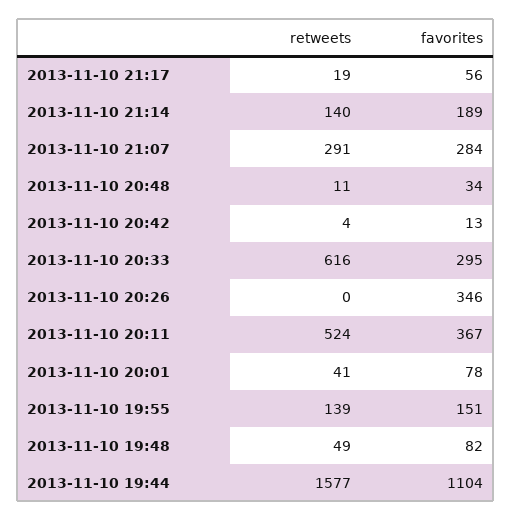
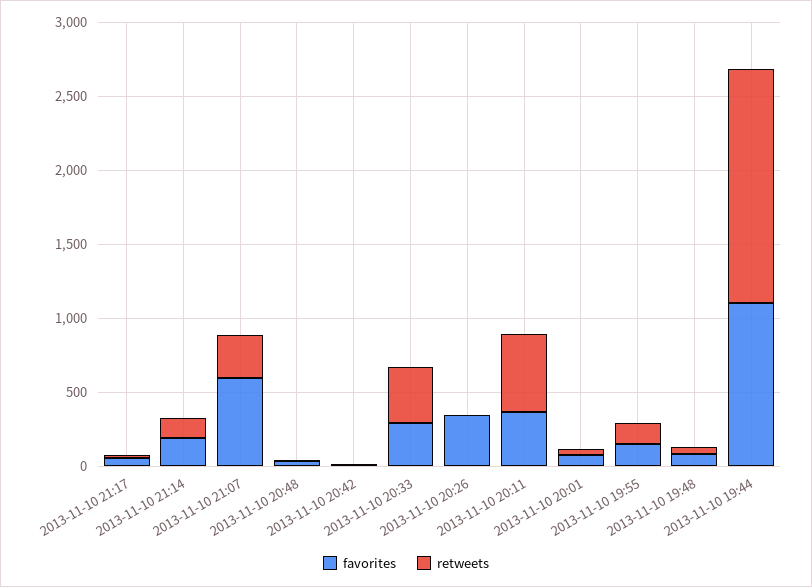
  {
    "retweets": {
      "2013-11-10 21:17": 19,
      "2013-11-10 21:14": 140,
      "2013-11-10 21:07": 291,
      "2013-11-10 20:48": 11,
      "2013-11-10 20:42": 4,
-     "2013-11-10 20:33": 616,
+     "2013-11-10 20:33": 400,
      "2013-11-10 20:26": 0,
      "2013-11-10 20:11": 524,
      "2013-11-10 20:01": 41,
      "2013-11-10 19:55": 139,
      "2013-11-10 19:48": 49,
      "2013-11-10 19:44": 1577
    },
    "favorites": {
      "2013-11-10 21:17": 56,
      "2013-11-10 21:14": 189,
-     "2013-11-10 21:07": 284,
+     "2013-11-10 21:07": 600,
      "2013-11-10 20:48": 34,
      "2013-11-10 20:42": 13,
      "2013-11-10 20:33": 295,
      "2013-11-10 20:26": 346,
      "2013-11-10 20:11": 367,
      "2013-11-10 20:01": 78,
      "2013-11-10 19:55": 151,
      "2013-11-10 19:48": 82,
      "2013-11-10 19:44": 1104
    }
  }

